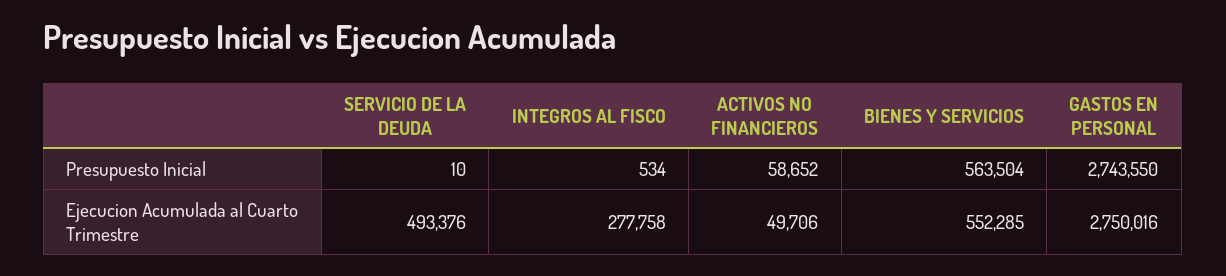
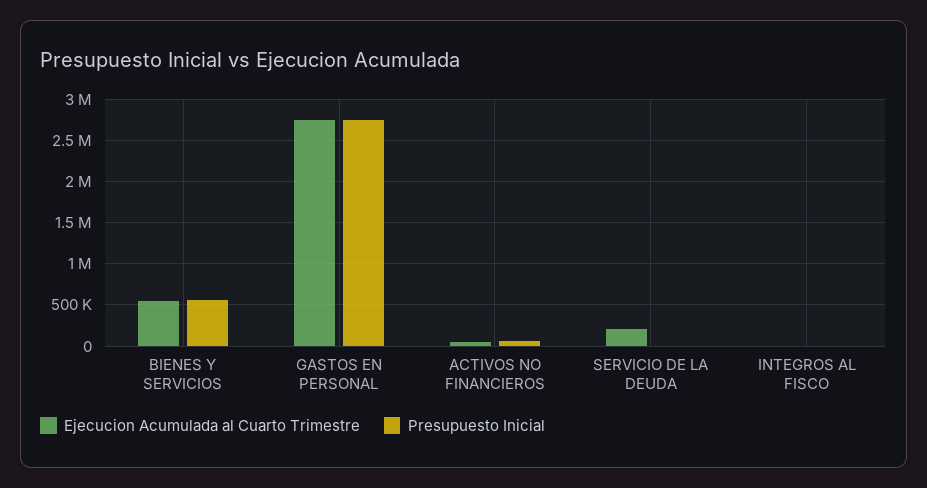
  {
    "Presupuesto Inicial": {
      "SERVICIO DE LA DEUDA": 10,
      "INTEGROS AL FISCO": 534,
      "ACTIVOS NO FINANCIEROS": 58652,
      "BIENES Y SERVICIOS": 563504,
      "GASTOS EN PERSONAL": 2743550
    },
    "Ejecucion Acumulada al Cuarto Trimestre": {
-     "SERVICIO DE LA DEUDA": 493376,
+     "SERVICIO DE LA DEUDA": 200000,
-     "INTEGROS AL FISCO": 277758,
+     "INTEGROS AL FISCO": 0,
      "ACTIVOS NO FINANCIEROS": 49706,
      "BIENES Y SERVICIOS": 552285,
      "GASTOS EN PERSONAL": 2750016
    }
  }

